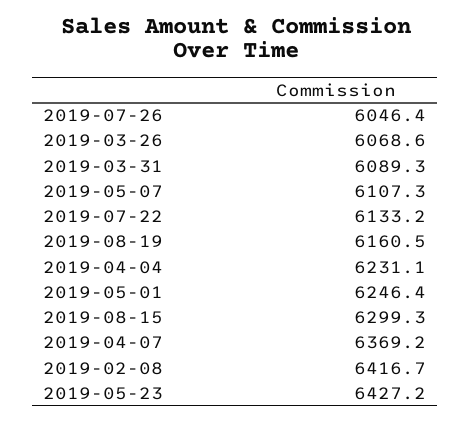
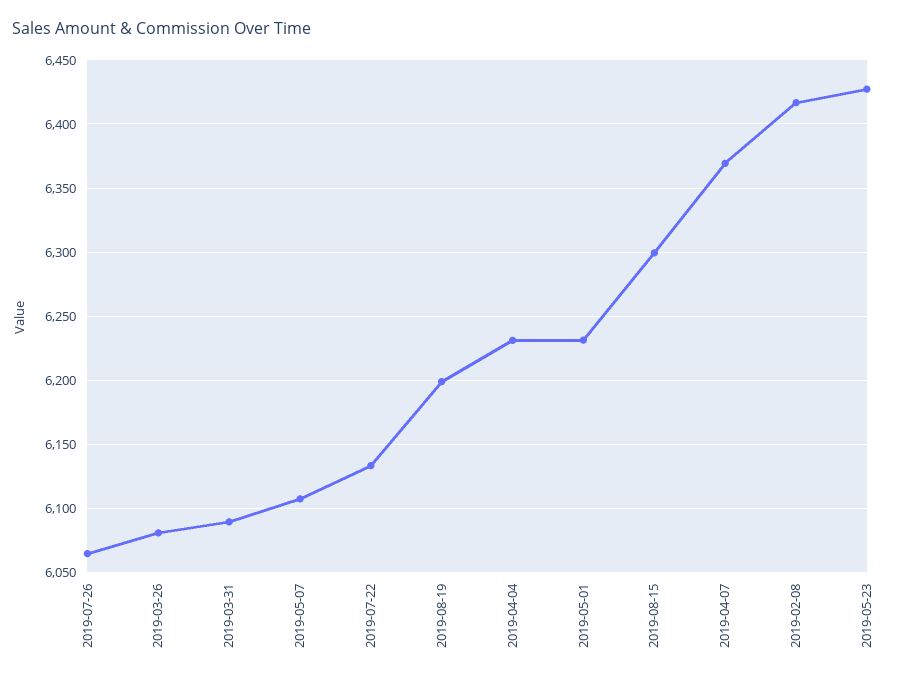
  {
-   "2019-07-26": 6046.4,
+   "2019-07-26": 6065,
-   "2019-03-26": 6068.6,
+   "2019-03-26": 6080,
    "2019-03-31": 6089.3,
    "2019-05-07": 6107.3,
    "2019-07-22": 6133.2,
-   "2019-08-19": 6160.5,
+   "2019-08-19": 6200,
    "2019-04-04": 6231.1,
-   "2019-05-01": 6246.4,
+   "2019-05-01": 6230,
    "2019-08-15": 6299.3,
    "2019-04-07": 6369.2,
    "2019-02-08": 6416.7,
    "2019-05-23": 6427.2
  }

